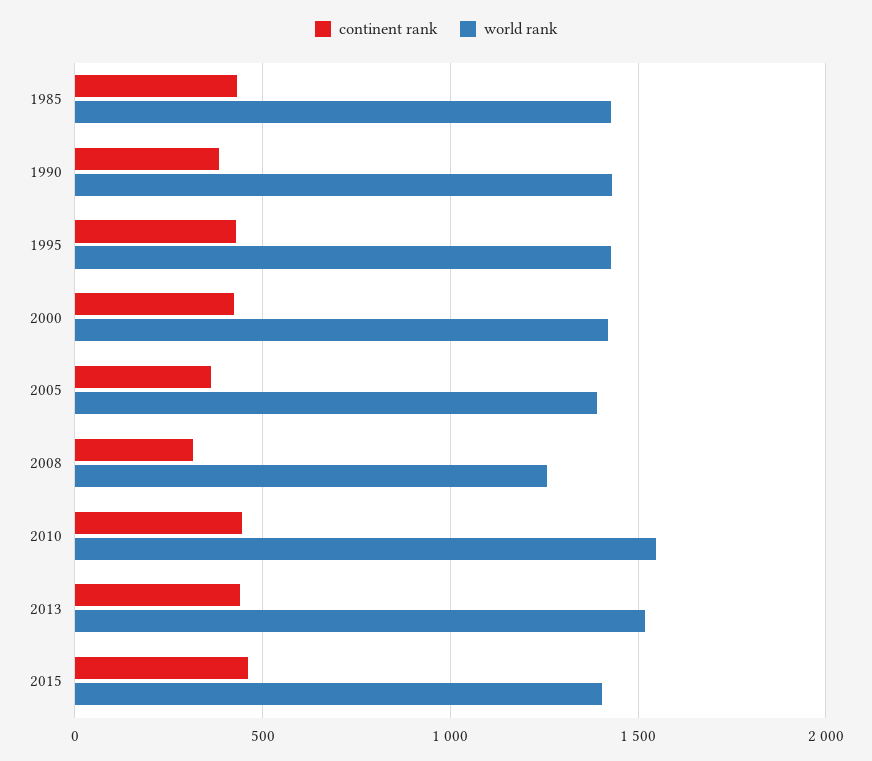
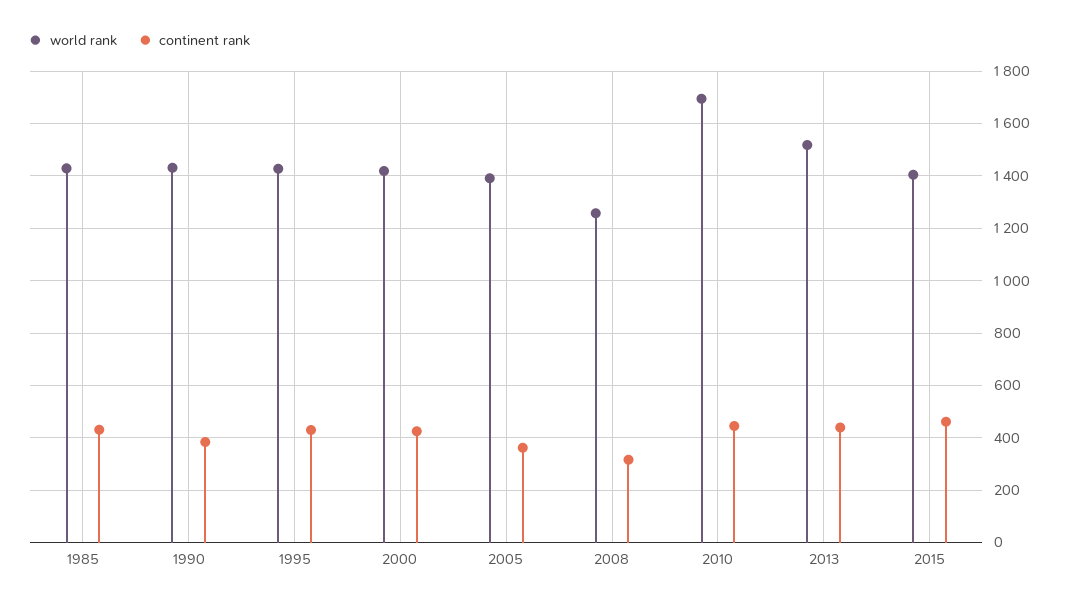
  {
    "continent rank": {
      "1985": 425,
      "1990": 375,
      "1995": 425,
      "2000": 425,
      "2005": 350,
      "2008": 325,
      "2010": 450,
      "2013": 450,
      "2015": 450
    },
    "world rank": {
      "1985": 1425,
      "1990": 1425,
      "1995": 1425,
      "2000": 1425,
      "2005": 1400,
      "2008": 1250,
-     "2010": 1550,
+     "2010": 1700,
      "2013": 1525,
      "2015": 1400
    }
  }

